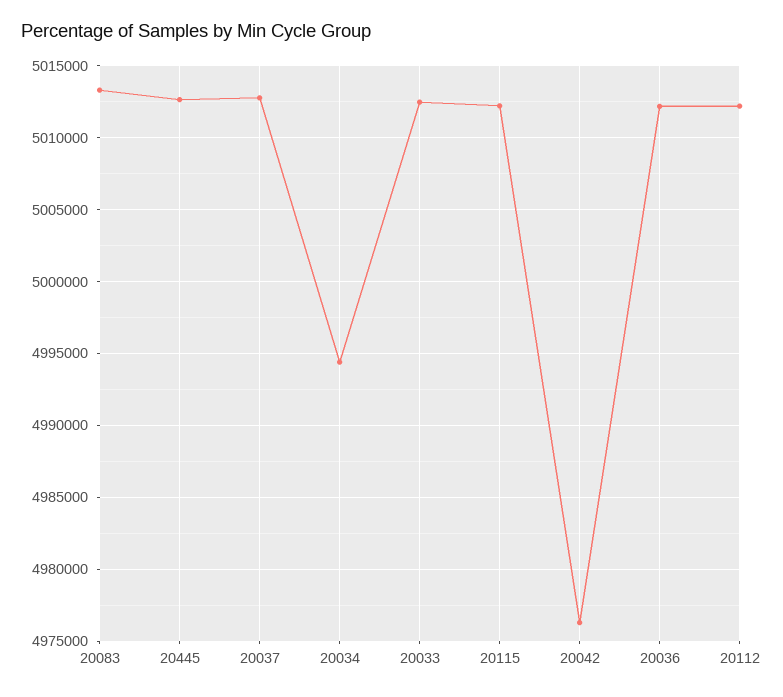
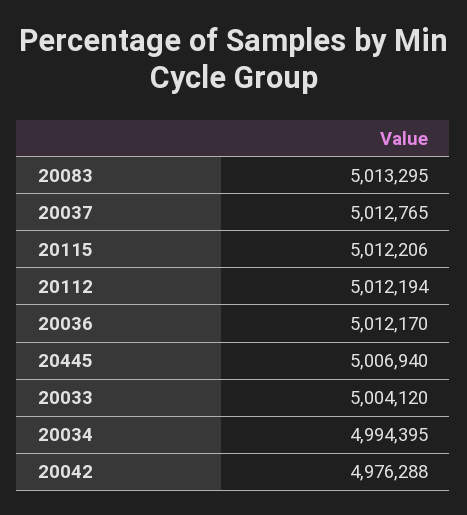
  {
    "20083": 5013295,
-   "20445": 5012500,
+   "20445": 5006940,
    "20037": 5012765,
    "20034": 4994395,
-   "20033": 5012500,
+   "20033": 5004120,
    "20115": 5012206,
    "20042": 4976288,
    "20036": 5012170,
    "20112": 5012194
  }

